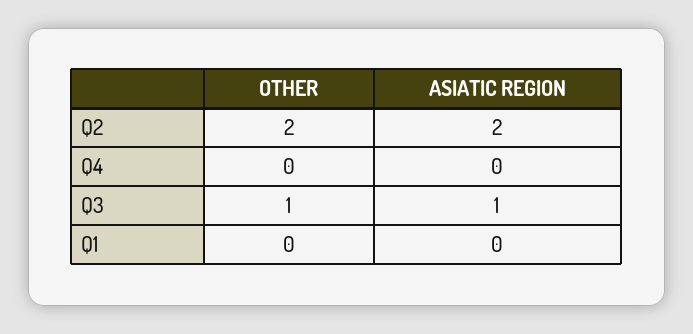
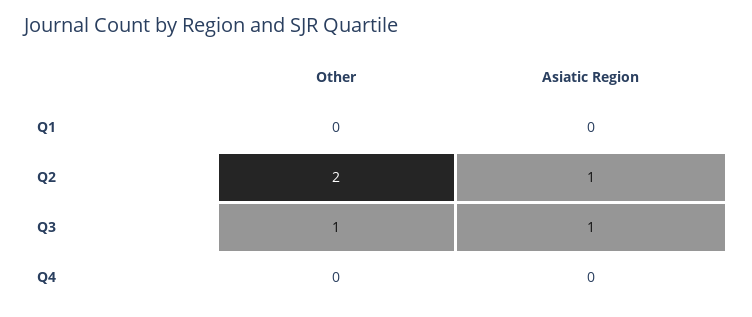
  {
    "OTHER": {
      "Q2": 2,
      "Q4": 0,
      "Q3": 1,
      "Q1": 0
    },
    "ASIATIC REGION": {
-     "Q2": 2,
+     "Q2": 1,
      "Q4": 0,
      "Q3": 1,
      "Q1": 0
    }
  }

